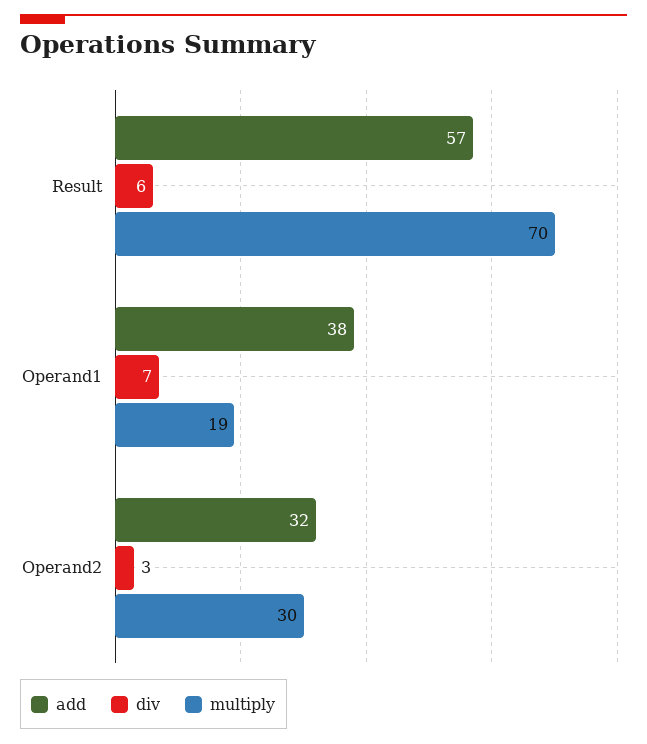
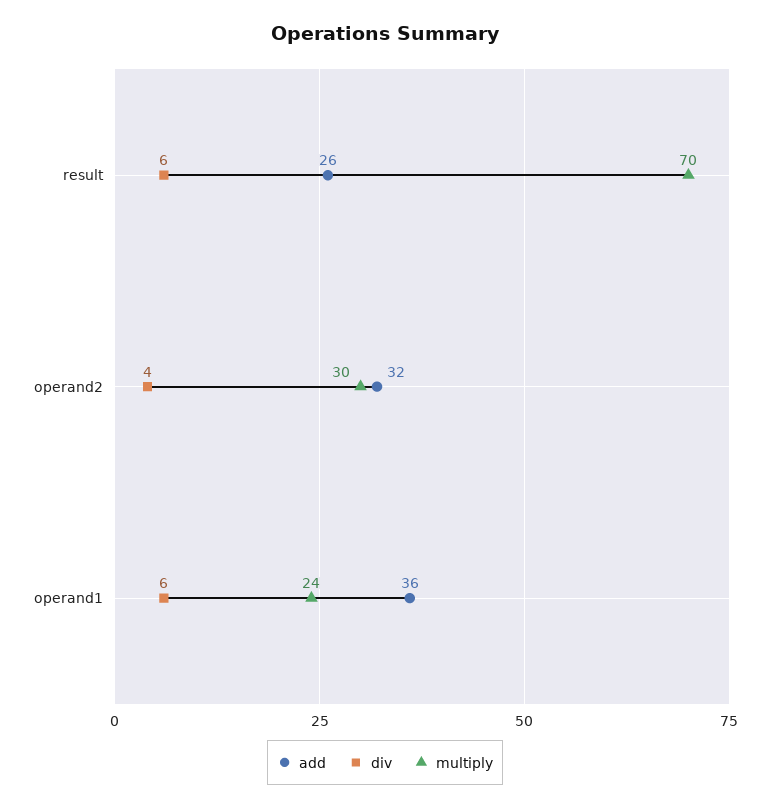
  {
    "add": {
-     "Result": 57,
+     "Result": 26,
-     "Operand1": 38,
+     "Operand1": 36,
      "Operand2": 32
    },
    "div": {
      "Result": 6,
-     "Operand1": 7,
+     "Operand1": 6,
-     "Operand2": 3
+     "Operand2": 4
    },
    "multiply": {
      "Result": 70,
-     "Operand1": 19,
+     "Operand1": 24,
      "Operand2": 30
    }
  }

